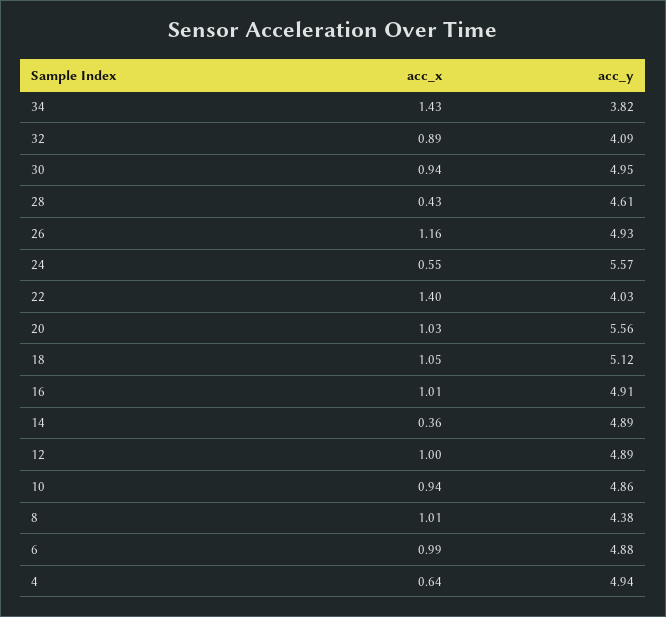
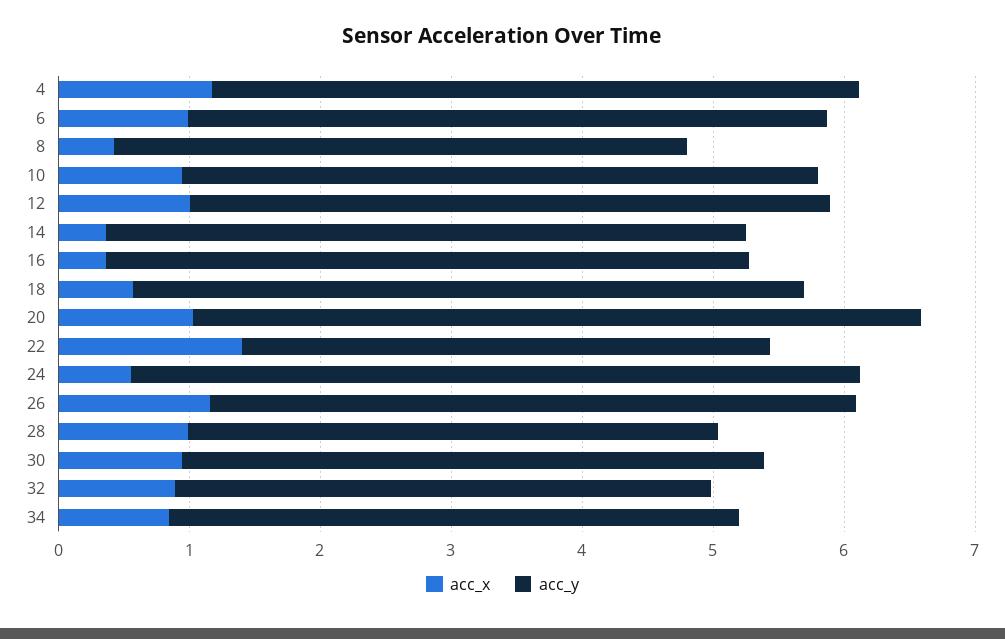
  {
    "acc_x": {
-     "34": 1.43,
+     "34": 0.8,
      "32": 0.89,
      "30": 0.94,
-     "28": 0.43,
+     "28": 1,
      "26": 1.16,
      "24": 0.55,
      "22": 1.4,
      "20": 1.03,
-     "18": 1.05,
+     "18": 0.6,
-     "16": 1.01,
+     "16": 0.4,
      "14": 0.36,
      "12": 1,
      "10": 0.94,
-     "8": 1.01,
+     "8": 0.4,
      "6": 0.99,
-     "4": 0.64
+     "4": 1.2
    },
    "acc_y": {
-     "34": 3.82,
+     "34": 4.4,
      "32": 4.09,
-     "30": 4.95,
+     "30": 4.4,
-     "28": 4.61,
+     "28": 4,
      "26": 4.93,
      "24": 5.57,
      "22": 4.03,
      "20": 5.56,
      "18": 5.12,
      "16": 4.91,
      "14": 4.89,
      "12": 4.89,
      "10": 4.86,
      "8": 4.38,
      "6": 4.88,
      "4": 4.94
    }
  }

